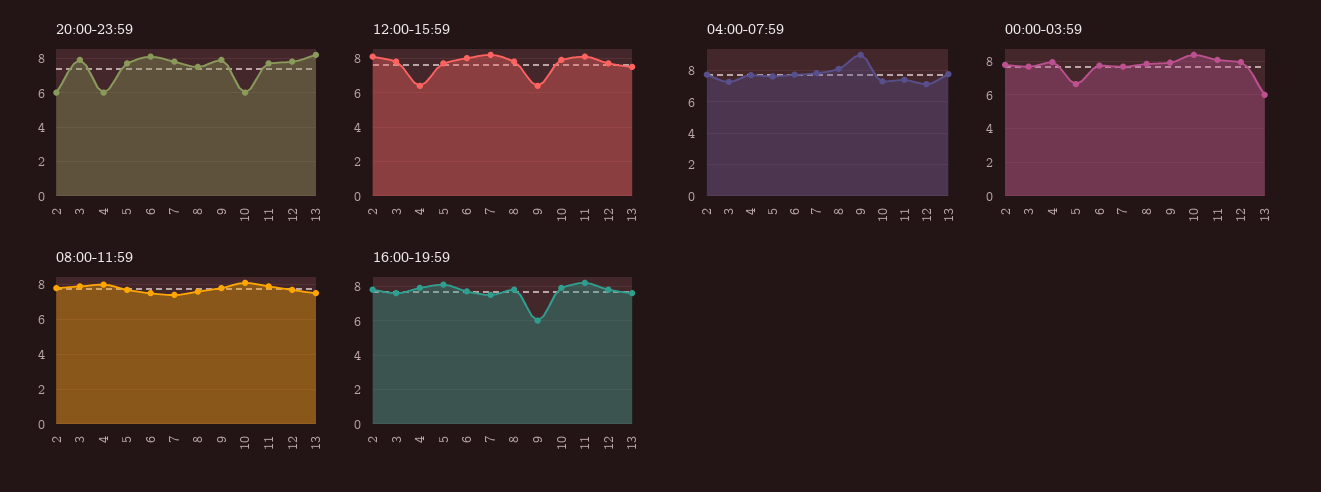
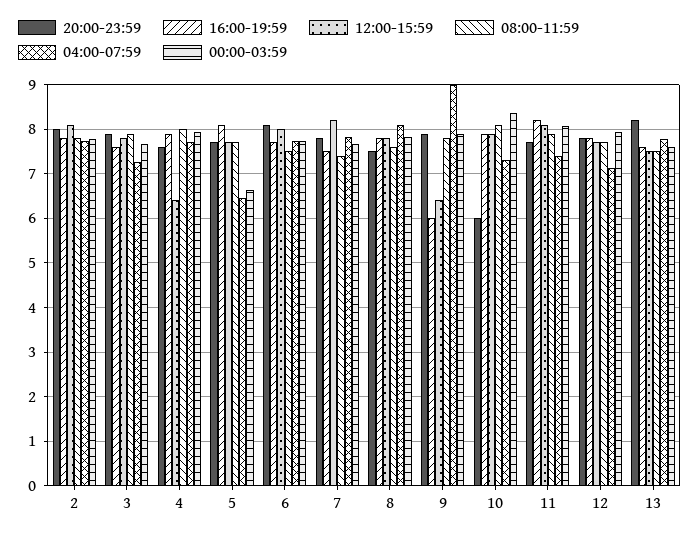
  {
    "20:00-23:59": {
-     "2": 6,
+     "2": 8,
      "3": 8,
-     "4": 6,
+     "4": 7.6,
      "5": 7.8,
      "6": 8.2,
      "7": 7.8,
      "8": 7.6,
      "9": 8,
      "10": 6,
      "11": 7.8,
      "12": 7.8,
      "13": 8.2
    },
    "12:00-15:59": {
      "2": 8.2,
      "3": 7.8,
      "4": 6.4,
      "5": 7.8,
      "6": 8,
      "7": 8.2,
      "8": 7.8,
      "9": 6.4,
      "10": 8,
      "11": 8.2,
      "12": 7.8,
      "13": 7.6
    },
    "04:00-07:59": {
      "2": 7.8,
      "3": 7.2,
      "4": 7.8,
-     "5": 7.5,
+     "5": 6.4,
      "6": 7.8,
      "7": 7.8,
      "8": 8.2,
      "9": 9,
      "10": 7.4,
      "11": 7.4,
      "12": 7.2,
      "13": 7.8
    },
    "00:00-03:59": {
      "2": 7.8,
      "3": 7.6,
      "4": 8,
      "5": 6.6,
      "6": 7.8,
      "7": 7.6,
      "8": 7.8,
      "9": 8,
      "10": 8.4,
      "11": 8,
      "12": 8,
-     "13": 6
+     "13": 7.6
    },
    "08:00-11:59": {
      "2": 7.8,
      "3": 8,
      "4": 8,
      "5": 7.8,
      "6": 7.6,
      "7": 7.4,
      "8": 7.6,
      "9": 7.8,
      "10": 8.2,
      "11": 8,
      "12": 7.8,
      "13": 7.6
    },
    "16:00-19:59": {
      "2": 7.8,
      "3": 7.6,
      "4": 8,
      "5": 8.2,
      "6": 7.8,
      "7": 7.6,
      "8": 7.8,
      "9": 6,
      "10": 8,
      "11": 8.2,
      "12": 7.8,
      "13": 7.6
    }
  }

